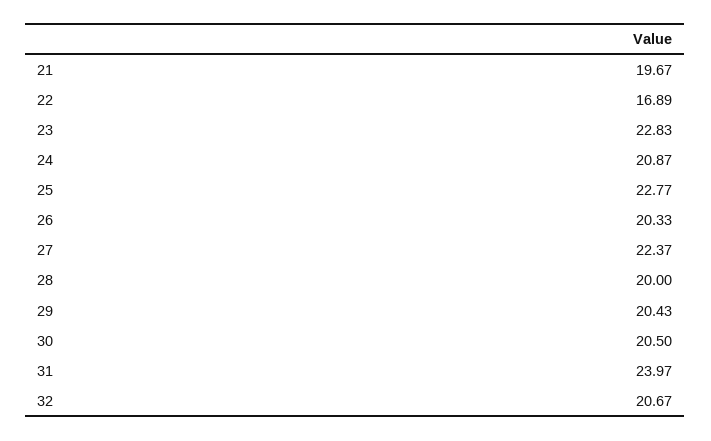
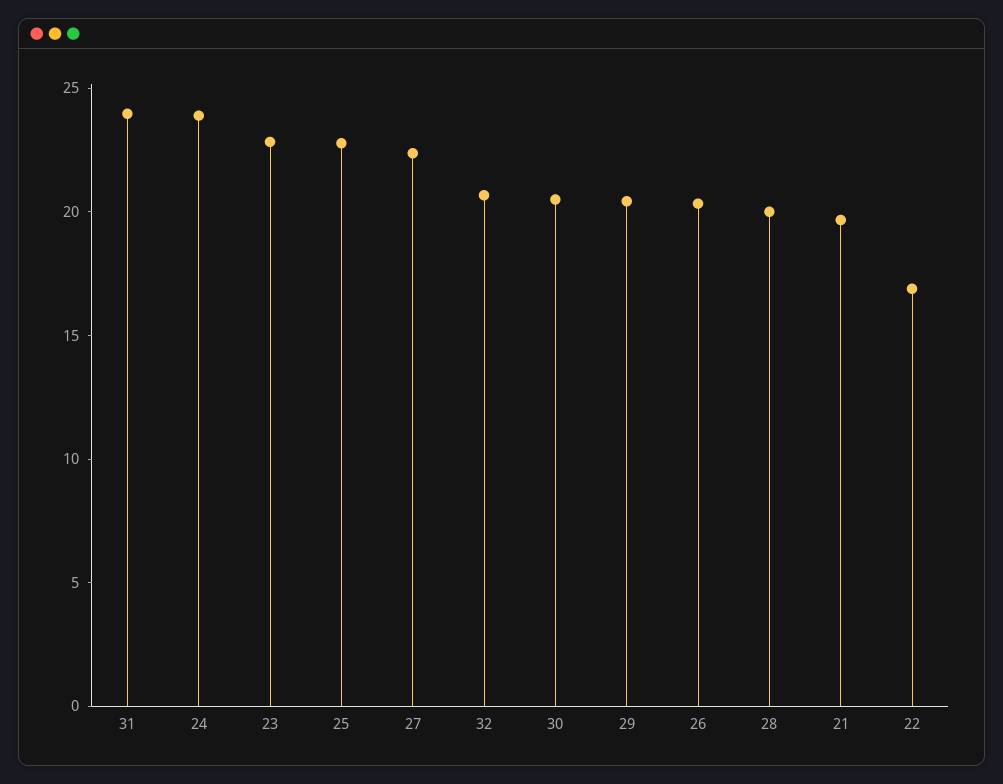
  {
    "21": 19.67,
    "22": 16.89,
    "23": 22.83,
-   "24": 20.87,
+   "24": 24,
    "25": 22.77,
    "26": 20.33,
    "27": 22.37,
    "28": 20,
    "29": 20.43,
    "30": 20.5,
    "31": 23.97,
    "32": 20.67
  }

